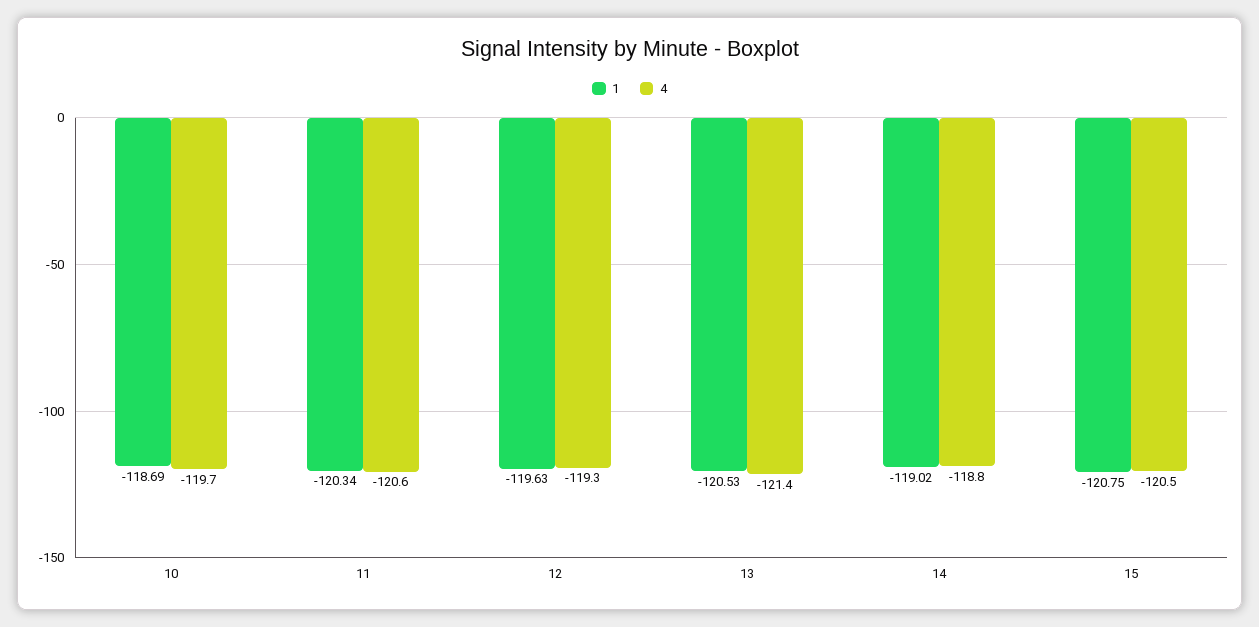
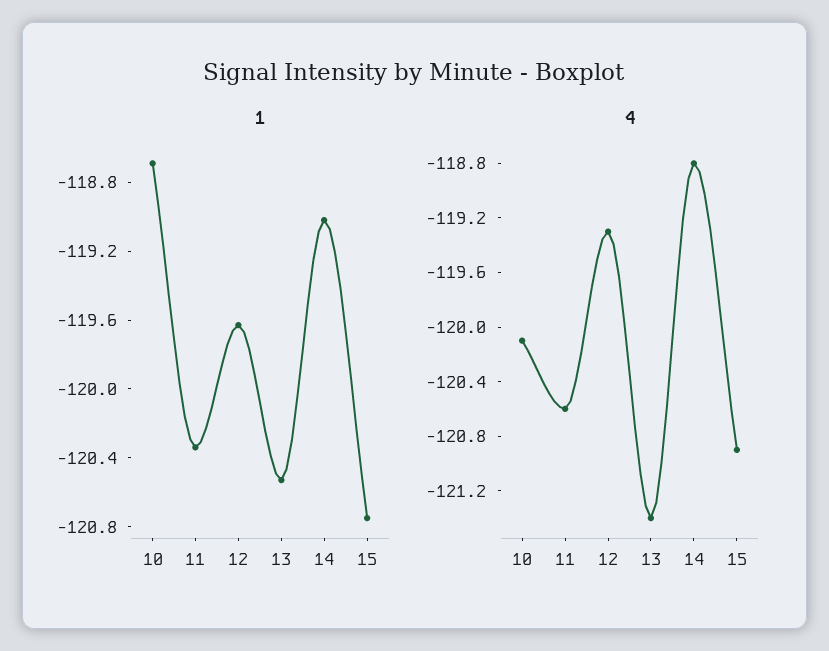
  {
    "1": {
      "10": -118.69,
      "11": -120.34,
      "12": -119.63,
      "13": -120.53,
      "14": -119.02,
      "15": -120.75
    },
    "4": {
-     "10": -119.7,
+     "10": -120.1,
      "11": -120.6,
      "12": -119.3,
      "13": -121.4,
      "14": -118.8,
-     "15": -120.5
+     "15": -120.9
    }
  }

